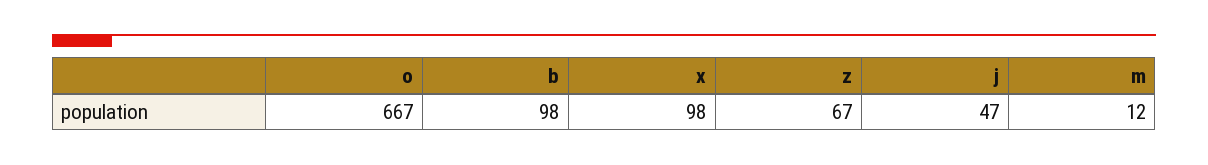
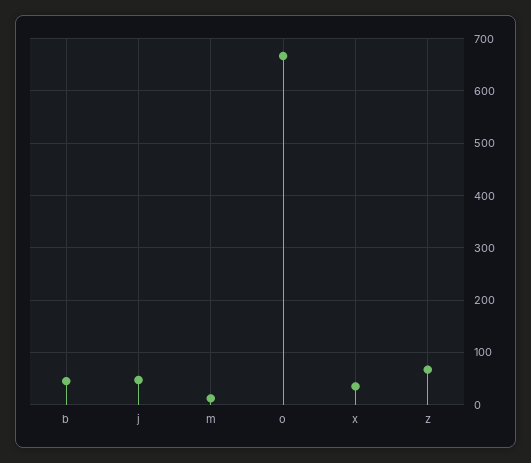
  {
    "o": 667,
-   "b": 98,
+   "b": 40,
-   "x": 98,
+   "x": 40,
    "z": 67,
    "j": 47,
    "m": 12
  }

